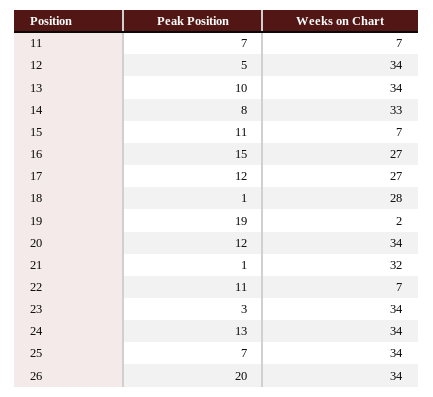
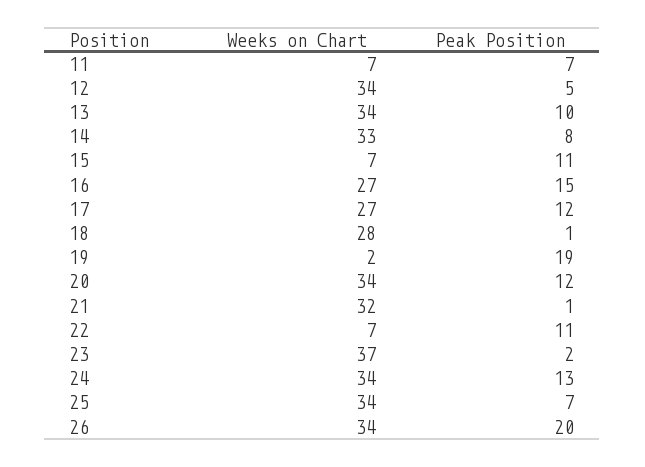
  {
    "Peak Position": {
      "11": 7,
      "12": 5,
      "13": 10,
      "14": 8,
      "15": 11,
      "16": 15,
      "17": 12,
      "18": 1,
      "19": 19,
      "20": 12,
      "21": 1,
      "22": 11,
-     "23": 3,
+     "23": 2,
      "24": 13,
      "25": 7,
      "26": 20
    },
    "Weeks on Chart": {
      "11": 7,
      "12": 34,
      "13": 34,
      "14": 33,
      "15": 7,
      "16": 27,
      "17": 27,
      "18": 28,
      "19": 2,
      "20": 34,
      "21": 32,
      "22": 7,
-     "23": 34,
+     "23": 37,
      "24": 34,
      "25": 34,
      "26": 34
    }
  }

